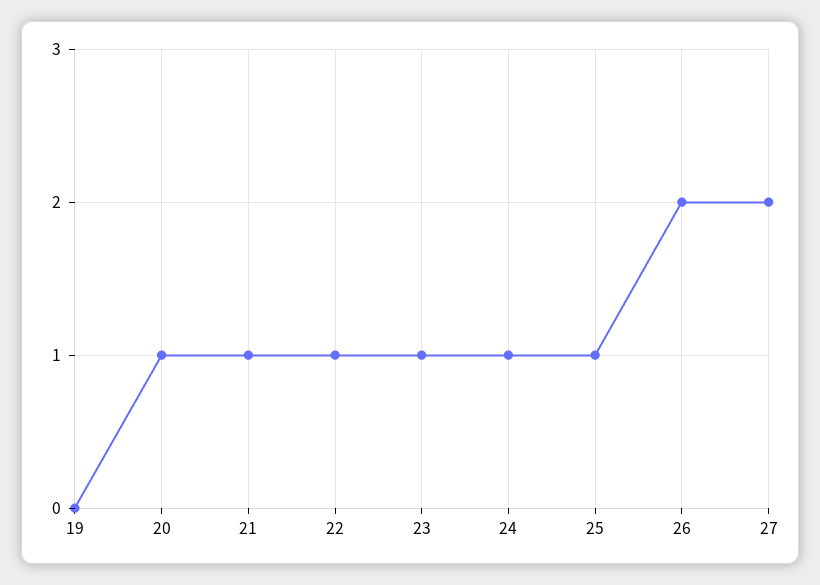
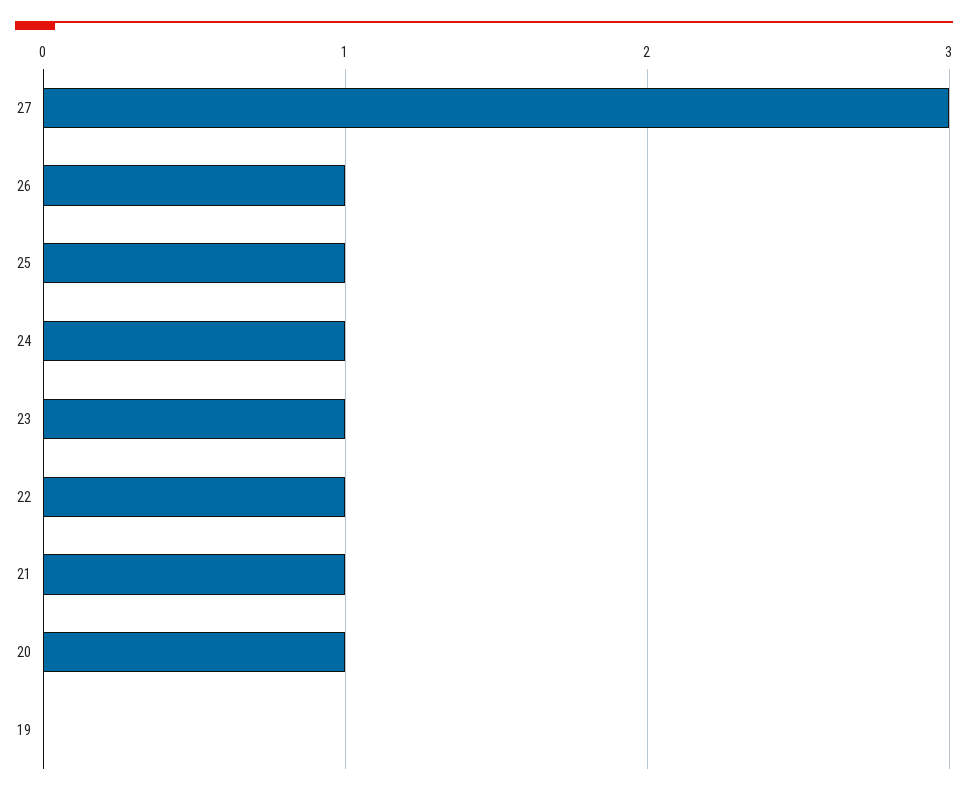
  {
    "19": 0,
    "20": 1,
    "21": 1,
    "22": 1,
    "23": 1,
    "24": 1,
    "25": 1,
-   "26": 2,
+   "26": 1,
-   "27": 2
+   "27": 3
  }

